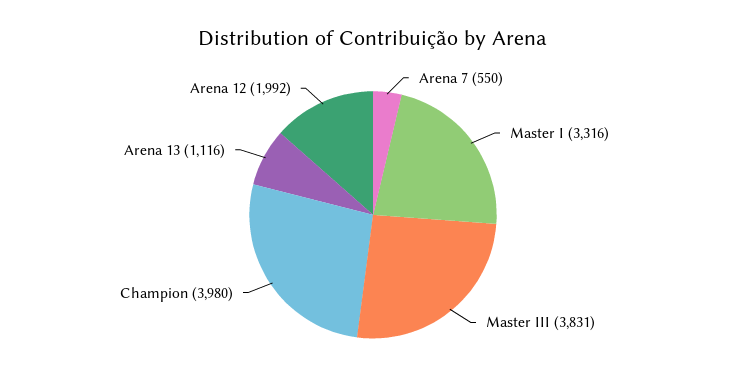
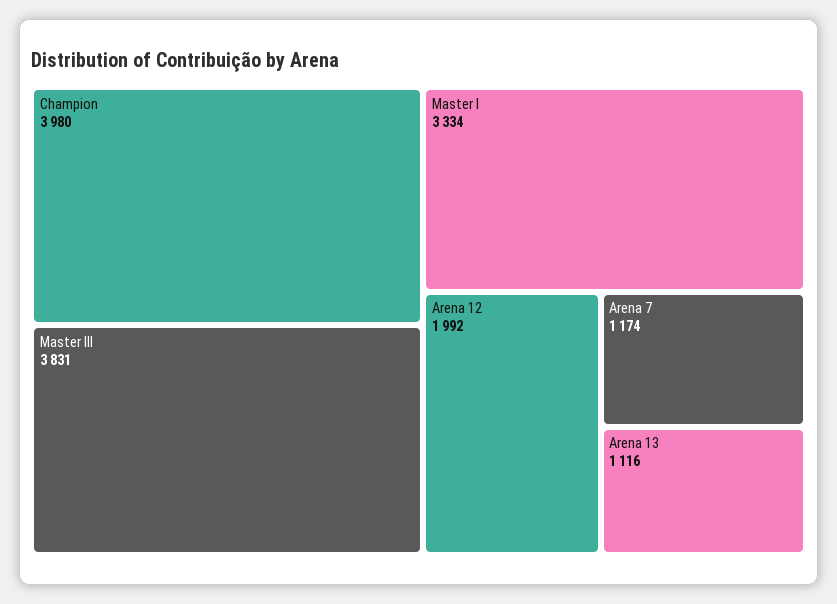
  {
-   "Arena 7": 550,
+   "Arena 7": 1174,
-   "Master I": 3316,
+   "Master I": 3334,
    "Master III": 3831,
    "Champion": 3980,
    "Arena 13": 1116,
    "Arena 12": 1992
  }

